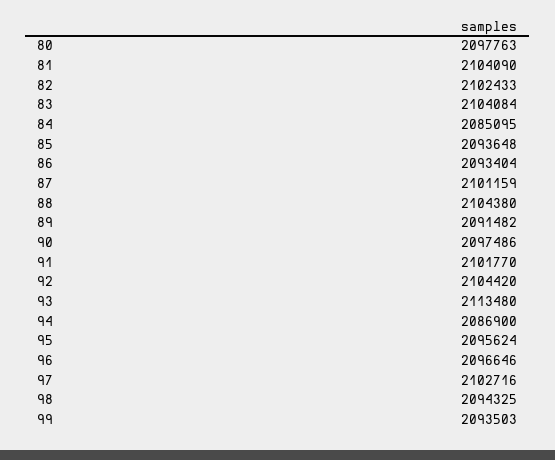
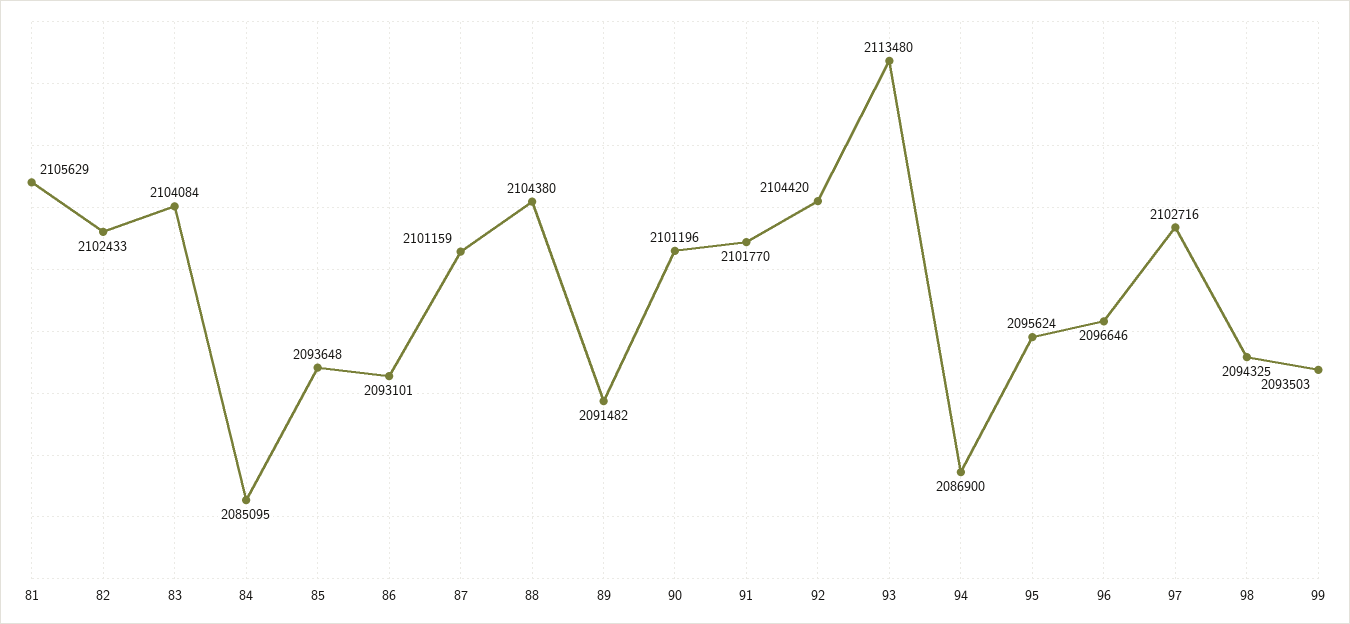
  {
-   "80": 2097763,
-   "81": 2104090,
+   "81": 2105629,
    "82": 2102433,
    "83": 2104084,
    "84": 2085095,
    "85": 2093648,
-   "86": 2093404,
+   "86": 2093101,
    "87": 2101159,
    "88": 2104380,
    "89": 2091482,
-   "90": 2097486,
+   "90": 2101196,
    "91": 2101770,
    "92": 2104420,
    "93": 2113480,
    "94": 2086900,
    "95": 2095624,
    "96": 2096646,
    "97": 2102716,
    "98": 2094325,
    "99": 2093503
  }

